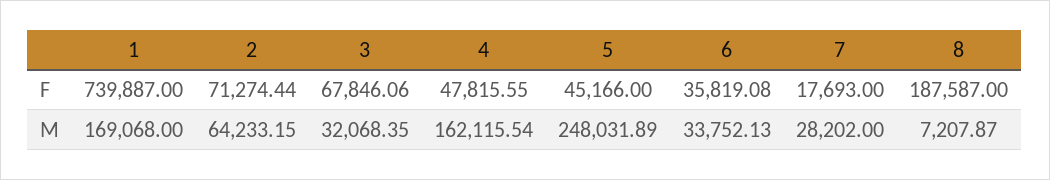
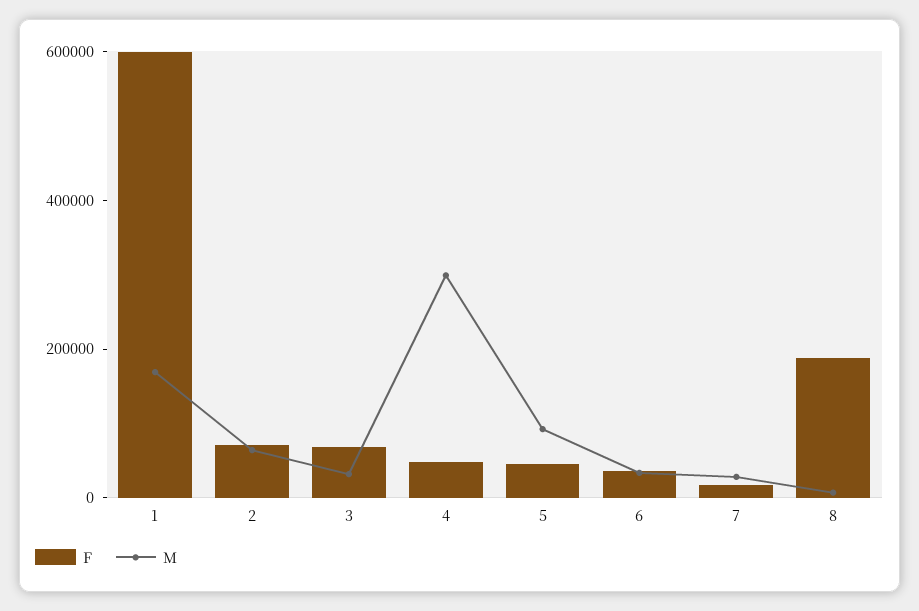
  {
    "F": {
-     "1": 739887,
+     "1": 600000,
      "2": 71274.44,
      "3": 67846.06,
      "4": 47815.55,
      "5": 45166,
      "6": 35819.08,
      "7": 17693,
      "8": 187587
    },
    "M": {
      "1": 169068,
      "2": 64233.15,
      "3": 32068.35,
-     "4": 162115.54,
+     "4": 300000,
-     "5": 248031.89,
+     "5": 100000,
      "6": 33752.13,
      "7": 28202,
      "8": 7207.87
    }
  }

